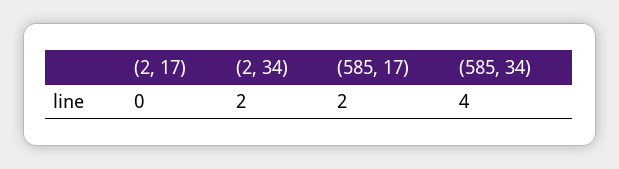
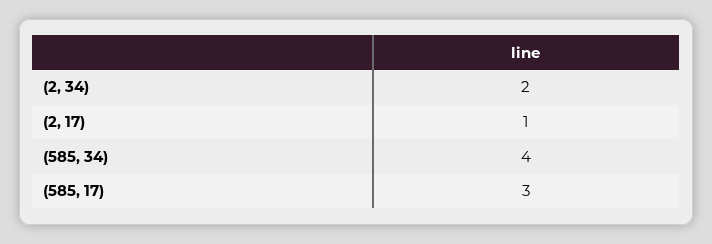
  {
-   "(2, 17)": 0,
+   "(2, 17)": 1,
    "(2, 34)": 2,
-   "(585, 17)": 2,
+   "(585, 17)": 3,
    "(585, 34)": 4
  }

